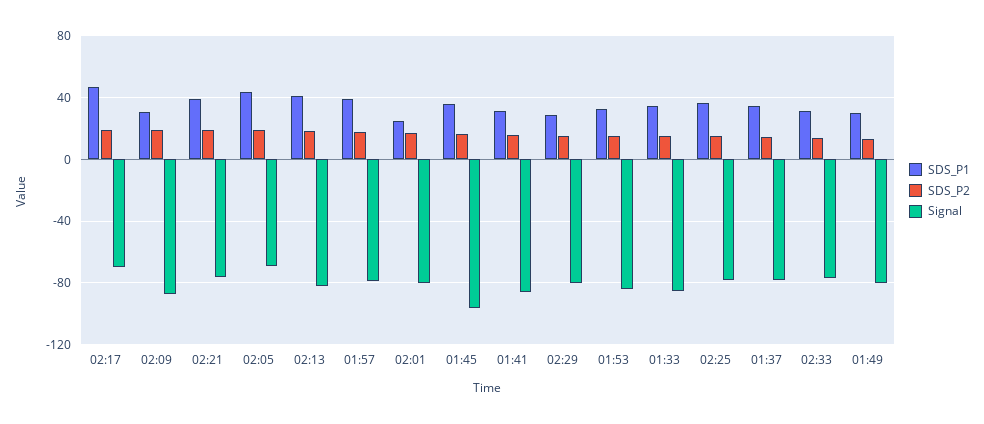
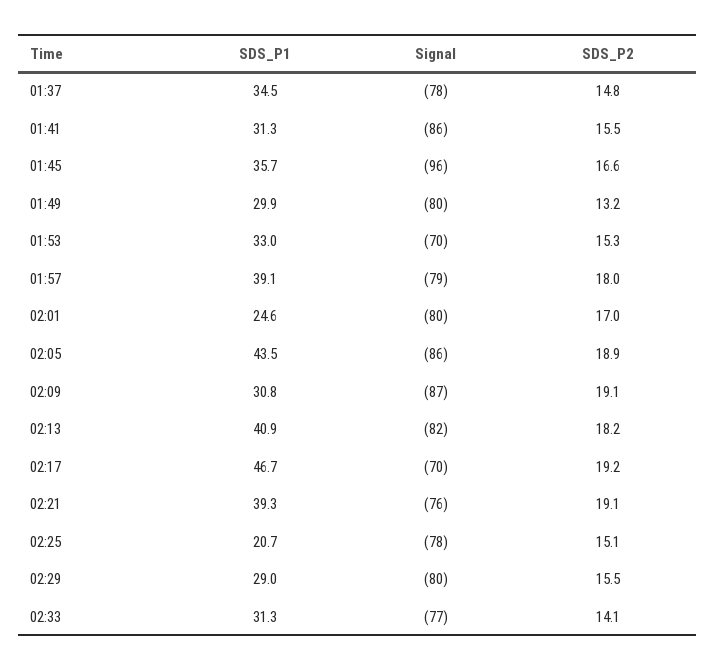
  {
    "SDS_P1": {
      "02:17": 46.7,
      "02:09": 30.8,
      "02:21": 39.3,
      "02:05": 43.5,
      "02:13": 40.9,
      "01:57": 39.1,
      "02:01": 24.6,
      "01:45": 35.7,
      "01:41": 31.3,
      "02:29": 29,
      "01:53": 33,
-     "01:33": 35,
-     "02:25": 35,
+     "02:25": 20.7,
      "01:37": 34.5,
      "02:33": 31.3,
      "01:49": 29.9
    },
    "SDS_P2": {
      "02:17": 19.2,
      "02:09": 19.1,
      "02:21": 19.1,
      "02:05": 18.9,
      "02:13": 18.2,
      "01:57": 18,
      "02:01": 17,
      "01:45": 16.6,
      "01:41": 15.5,
      "02:29": 15.5,
      "01:53": 15.3,
-     "01:33": 15,
      "02:25": 15.1,
      "01:37": 14.8,
      "02:33": 14.1,
      "01:49": 13.2
    },
    "Signal": {
      "02:17": -70,
      "02:09": -87,
      "02:21": -76,
-     "02:05": -70,
+     "02:05": -86,
      "02:13": -82,
      "01:57": -79,
      "02:01": -80,
      "01:45": -96,
      "01:41": -86,
      "02:29": -80,
-     "01:53": -85,
+     "01:53": -70,
-     "01:33": -85,
      "02:25": -78,
      "01:37": -78,
      "02:33": -77,
      "01:49": -80
    }
  }

